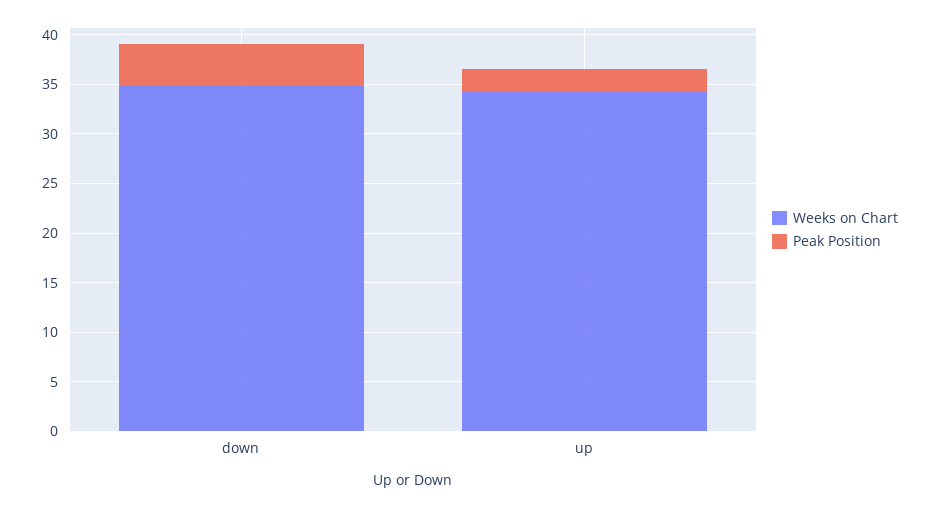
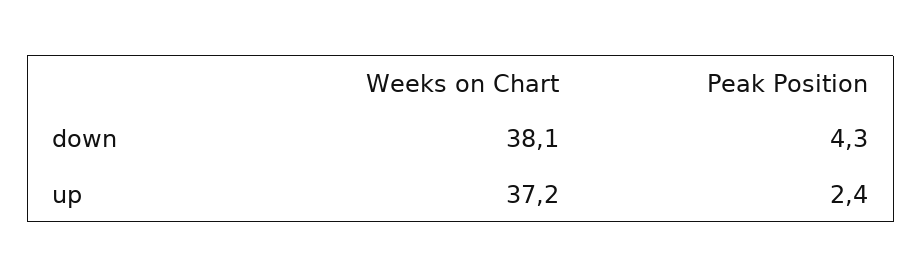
  {
    "Weeks on Chart": {
-     "down": 35,
+     "down": 38.1,
-     "up": 34
+     "up": 37.2
    },
    "Peak Position": {
      "down": 4.3,
      "up": 2.4
    }
  }

